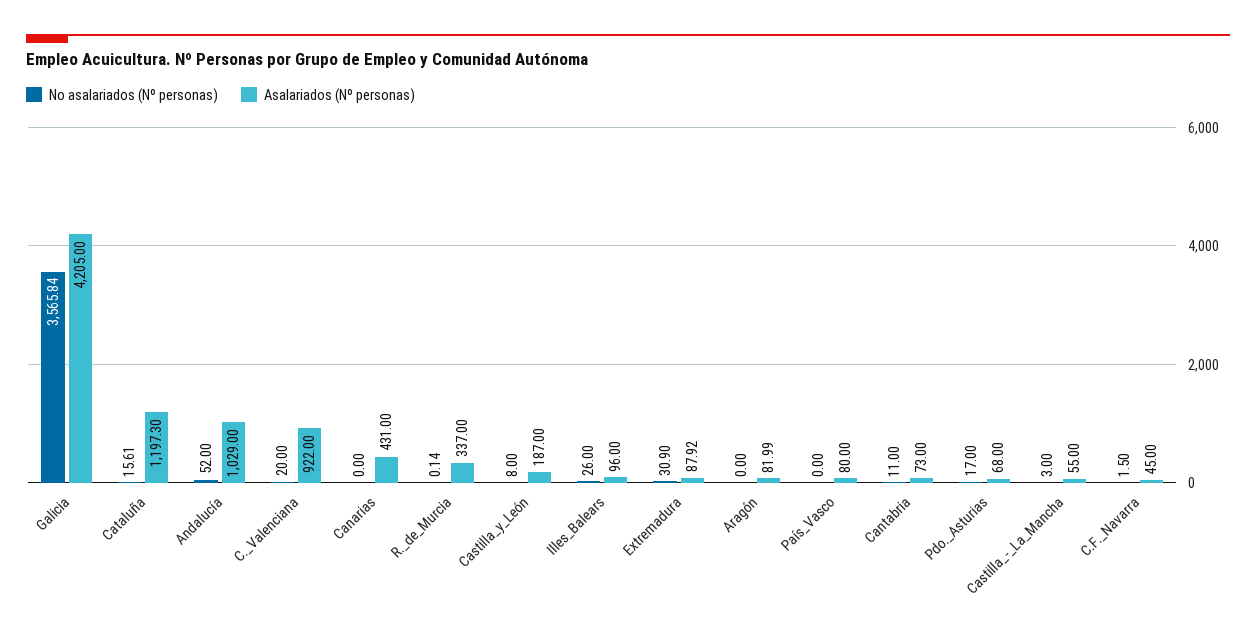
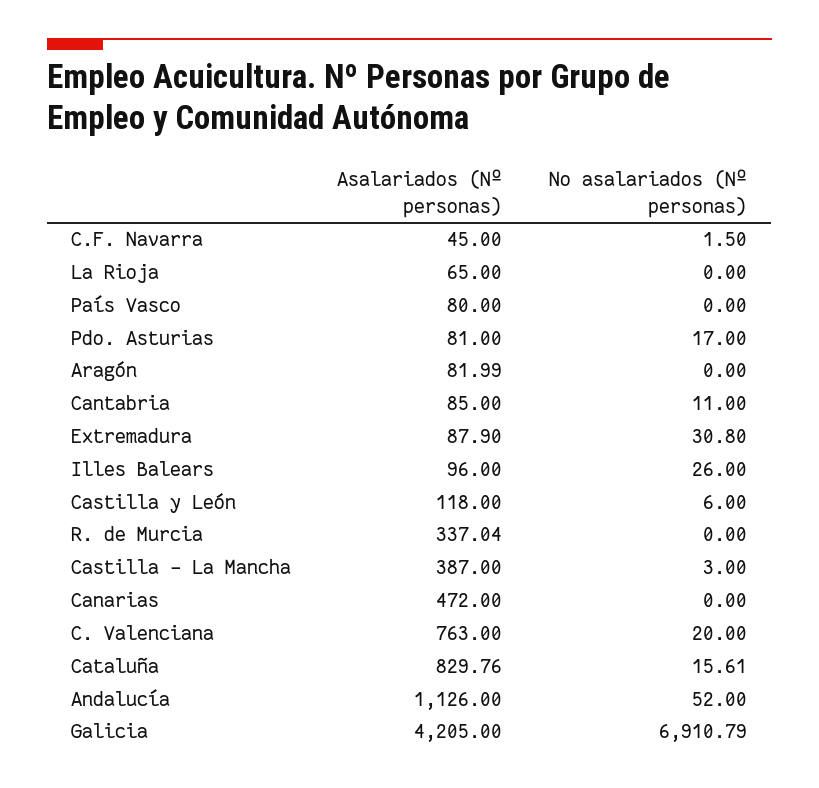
  {
    "No asalariados (Nº personas)": {
-     "Galicia": 3565.84,
+     "Galicia": 6910.79,
      "Cataluña": 15.61,
      "Andalucía": 52,
      "C._Valenciana": 20,
      "Canarias": 0,
-     "R._de_Murcia": 0.14,
+     "R._de_Murcia": 0,
-     "Castilla_y_León": 8,
+     "Castilla_y_León": 6,
      "Illes_Balears": 26,
-     "Extremadura": 30.9,
+     "Extremadura": 30.8,
      "Aragón": 0,
      "País_Vasco": 0,
      "Cantabria": 11,
      "Pdo._Asturias": 17,
      "Castilla_-_La_Mancha": 3,
-     "C.F._Navarra": 1.5
+     "C.F._Navarra": 1.5,
+     "La Rioja": 0
    },
    "Asalariados (Nº personas)": {
      "Galicia": 4205,
-     "Cataluña": 1197.3,
+     "Cataluña": 829.76,
-     "Andalucía": 1029,
+     "Andalucía": 1126,
-     "C._Valenciana": 922,
+     "C._Valenciana": 763,
-     "Canarias": 431,
+     "Canarias": 472,
-     "R._de_Murcia": 337,
+     "R._de_Murcia": 337.04,
-     "Castilla_y_León": 187,
+     "Castilla_y_León": 118,
      "Illes_Balears": 96,
-     "Extremadura": 87.92,
+     "Extremadura": 87.9,
      "Aragón": 81.99,
      "País_Vasco": 80,
-     "Cantabria": 73,
+     "Cantabria": 85,
-     "Pdo._Asturias": 68,
+     "Pdo._Asturias": 81,
-     "Castilla_-_La_Mancha": 55,
+     "Castilla_-_La_Mancha": 387,
-     "C.F._Navarra": 45
+     "C.F._Navarra": 45,
+     "La Rioja": 65
    }
  }

